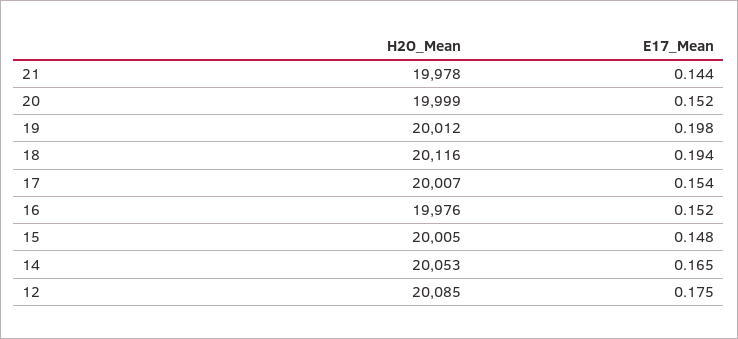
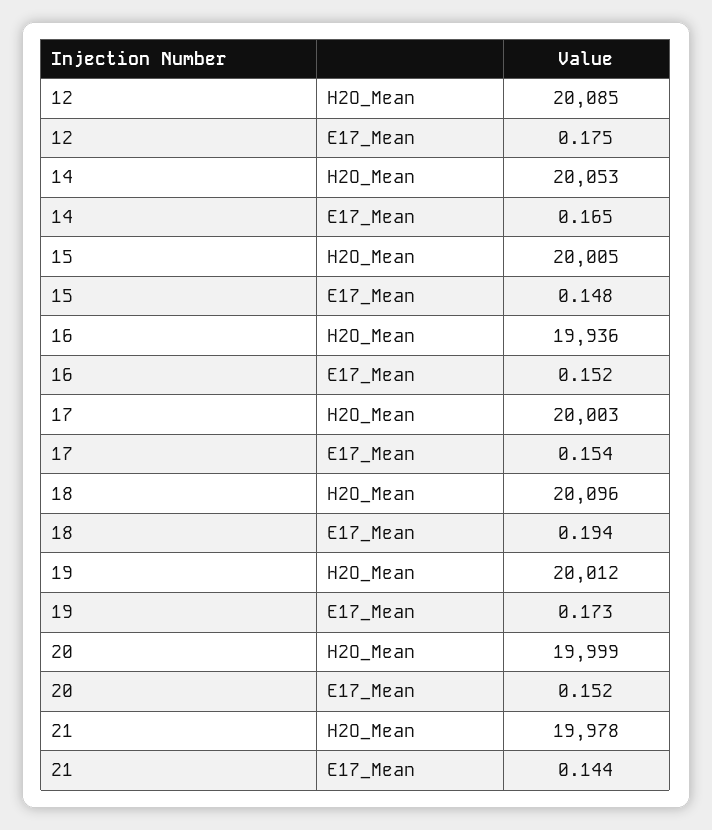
  {
    "H2O_Mean": {
      "21": 19978,
      "20": 19999,
      "19": 20012,
-     "18": 20116,
+     "18": 20096,
-     "17": 20007,
+     "17": 20003,
-     "16": 19976,
+     "16": 19936,
      "15": 20005,
      "14": 20053,
      "12": 20085
    },
    "E17_Mean": {
      "21": 0.144,
      "20": 0.152,
-     "19": 0.198,
+     "19": 0.173,
      "18": 0.194,
      "17": 0.154,
      "16": 0.152,
      "15": 0.148,
      "14": 0.165,
      "12": 0.175
    }
  }

